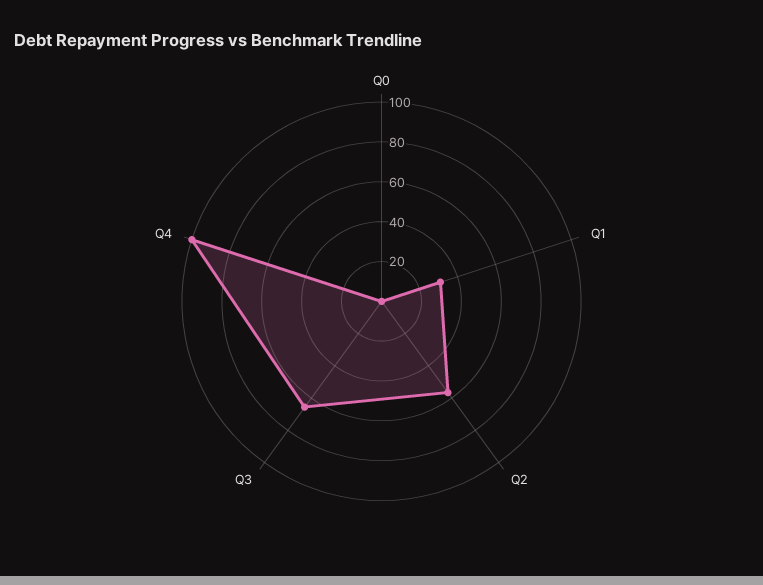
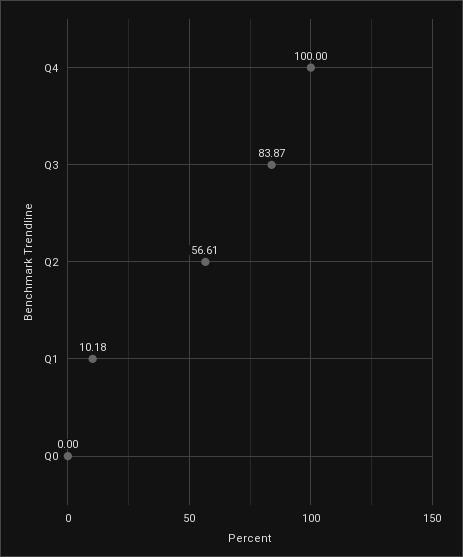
  {
    "Q0": 0,
-   "Q1": 30,
+   "Q1": 10.18,
    "Q2": 56.61,
-   "Q3": 65,
+   "Q3": 83.87,
    "Q4": 100
  }

